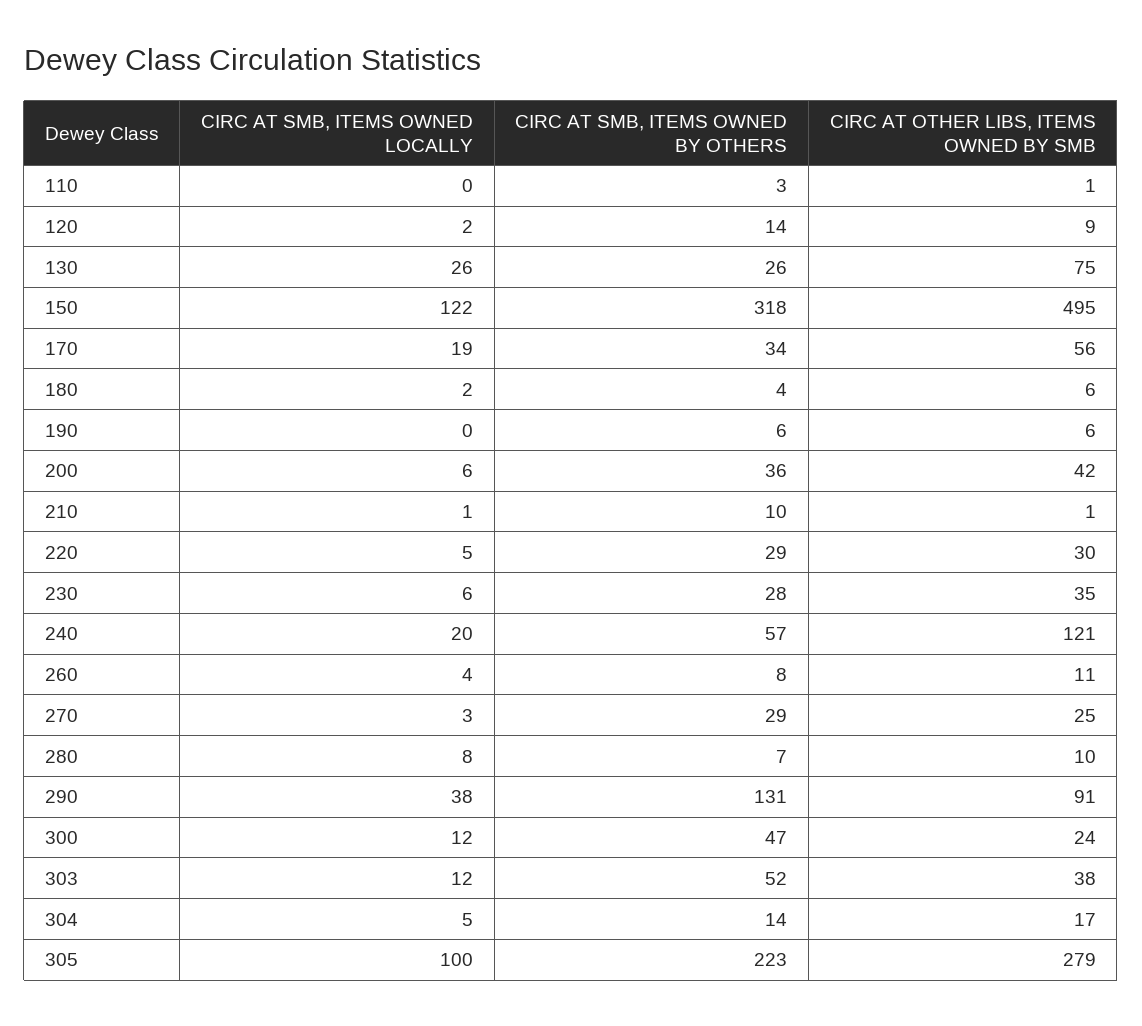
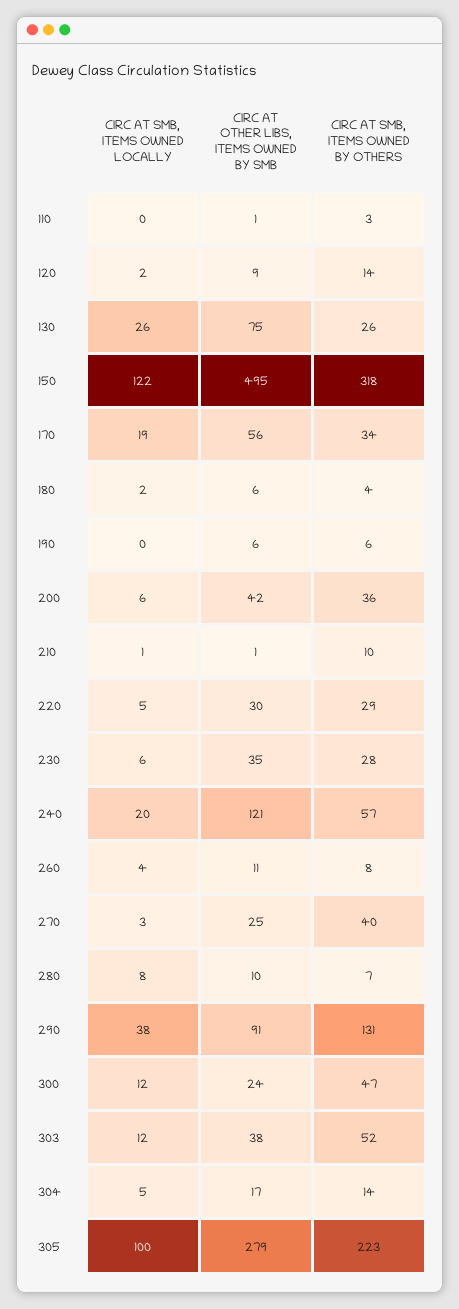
  {
    "CIRC AT SMB, ITEMS OWNED LOCALLY": {
      "110": 0,
      "120": 2,
      "130": 26,
      "150": 122,
      "170": 19,
      "180": 2,
      "190": 0,
      "200": 6,
      "210": 1,
      "220": 5,
      "230": 6,
      "240": 20,
      "260": 4,
      "270": 3,
      "280": 8,
      "290": 38,
      "300": 12,
      "303": 12,
      "304": 5,
      "305": 100
    },
    "CIRC AT SMB, ITEMS OWNED BY OTHERS": {
      "110": 3,
      "120": 14,
      "130": 26,
      "150": 318,
      "170": 34,
      "180": 4,
      "190": 6,
      "200": 36,
      "210": 10,
      "220": 29,
      "230": 28,
      "240": 57,
      "260": 8,
-     "270": 29,
+     "270": 40,
      "280": 7,
      "290": 131,
      "300": 47,
      "303": 52,
      "304": 14,
      "305": 223
    },
    "CIRC AT OTHER LIBS, ITEMS OWNED BY SMB": {
      "110": 1,
      "120": 9,
      "130": 75,
      "150": 495,
      "170": 56,
      "180": 6,
      "190": 6,
      "200": 42,
      "210": 1,
      "220": 30,
      "230": 35,
      "240": 121,
      "260": 11,
      "270": 25,
      "280": 10,
      "290": 91,
      "300": 24,
      "303": 38,
      "304": 17,
      "305": 279
    }
  }

